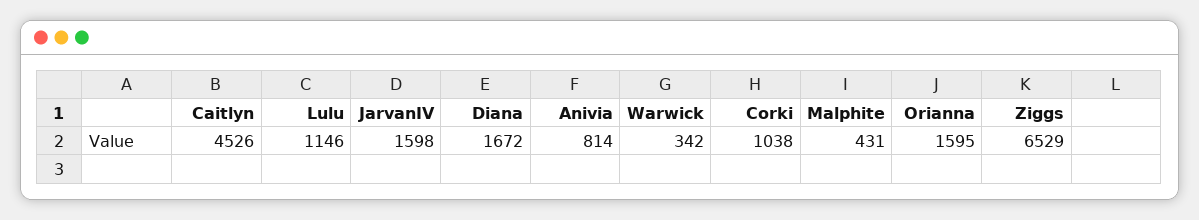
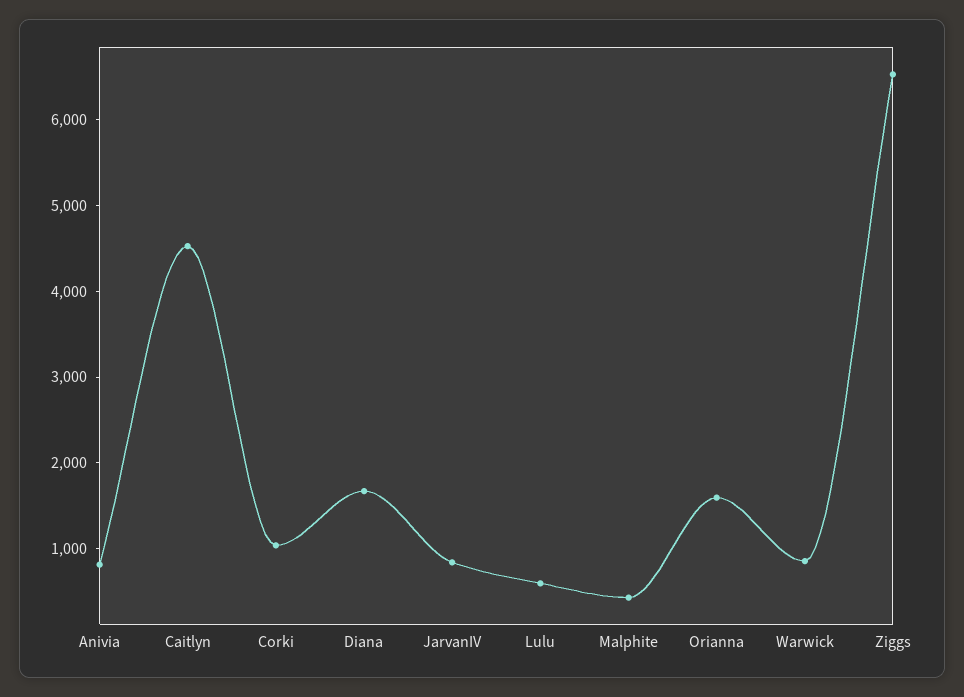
  {
    "Caitlyn": 4526,
-   "Lulu": 1146,
+   "Lulu": 600,
-   "JarvanIV": 1598,
+   "JarvanIV": 800,
    "Diana": 1672,
    "Anivia": 814,
-   "Warwick": 342,
+   "Warwick": 800,
    "Corki": 1038,
    "Malphite": 431,
    "Orianna": 1595,
    "Ziggs": 6529
  }

